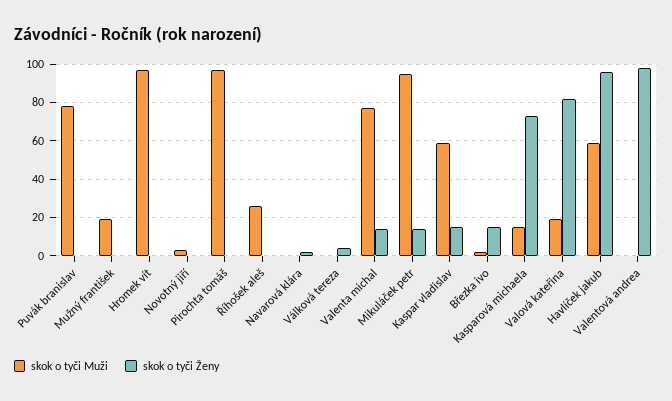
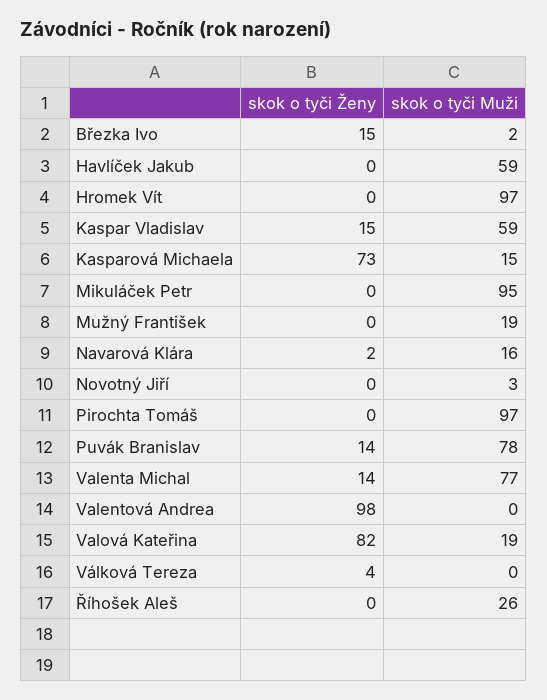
  {
    "skok o tyči Muži": {
      "Puvák branislav": 78,
      "Mužný františek": 19,
      "Hromek vít": 97,
      "Novotný jiří": 3,
      "Pirochta tomáš": 97,
      "Říhošek aleš": 26,
-     "Navarová klára": 0,
+     "Navarová klára": 16,
      "Válková tereza": 0,
      "Valenta michal": 77,
      "Mikuláček petr": 95,
      "Kaspar vladislav": 59,
      "Březka ivo": 2,
      "Kasparová michaela": 15,
      "Valová kateřina": 19,
      "Havlíček jakub": 59,
      "Valentová andrea": 0
    },
    "skok o tyči Ženy": {
-     "Puvák branislav": 0,
+     "Puvák branislav": 14,
      "Mužný františek": 0,
      "Hromek vít": 0,
      "Novotný jiří": 0,
      "Pirochta tomáš": 0,
      "Říhošek aleš": 0,
      "Navarová klára": 2,
      "Válková tereza": 4,
      "Valenta michal": 14,
-     "Mikuláček petr": 15,
+     "Mikuláček petr": 0,
      "Kaspar vladislav": 15,
      "Březka ivo": 15,
      "Kasparová michaela": 73,
      "Valová kateřina": 82,
-     "Havlíček jakub": 95,
+     "Havlíček jakub": 0,
      "Valentová andrea": 98
    }
  }

